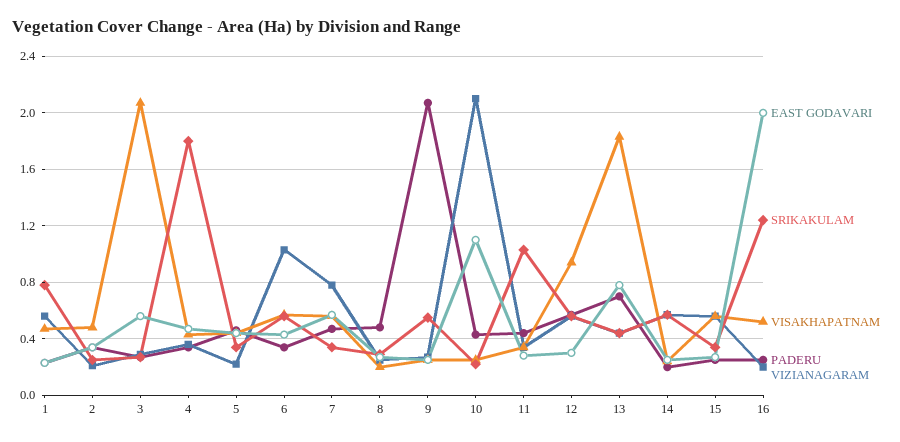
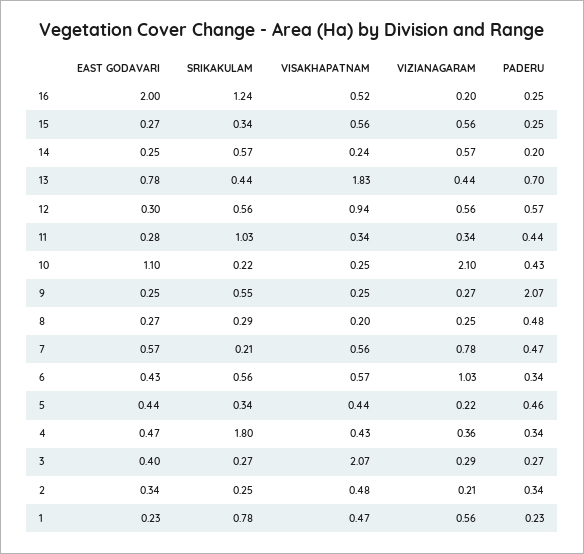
  {
    "EAST GODAVARI": {
      "1": 0.23,
      "2": 0.34,
-     "3": 0.55,
+     "3": 0.4,
      "4": 0.47,
      "5": 0.44,
      "6": 0.43,
      "7": 0.57,
      "8": 0.27,
      "9": 0.25,
      "10": 1.1,
      "11": 0.28,
      "12": 0.3,
      "13": 0.78,
      "14": 0.25,
      "15": 0.27,
      "16": 2
    },
    "SRIKAKULAM": {
      "1": 0.78,
      "2": 0.25,
      "3": 0.27,
      "4": 1.8,
      "5": 0.34,
      "6": 0.56,
-     "7": 0.35,
+     "7": 0.21,
      "8": 0.29,
      "9": 0.55,
      "10": 0.22,
      "11": 1.03,
      "12": 0.56,
      "13": 0.44,
      "14": 0.57,
      "15": 0.34,
      "16": 1.24
    },
    "VISAKHAPATNAM": {
      "1": 0.47,
      "2": 0.48,
      "3": 2.07,
      "4": 0.43,
      "5": 0.44,
      "6": 0.57,
      "7": 0.56,
      "8": 0.2,
      "9": 0.25,
      "10": 0.25,
      "11": 0.34,
      "12": 0.94,
      "13": 1.83,
      "14": 0.24,
      "15": 0.56,
      "16": 0.52
    },
    "PADERU": {
      "1": 0.23,
      "2": 0.34,
      "3": 0.27,
      "4": 0.34,
      "5": 0.46,
      "6": 0.34,
      "7": 0.47,
      "8": 0.48,
      "9": 2.07,
      "10": 0.43,
      "11": 0.44,
      "12": 0.57,
      "13": 0.7,
      "14": 0.2,
      "15": 0.25,
      "16": 0.25
    },
    "VIZIANAGARAM": {
      "1": 0.56,
      "2": 0.21,
      "3": 0.29,
      "4": 0.36,
      "5": 0.22,
      "6": 1.03,
      "7": 0.78,
      "8": 0.25,
      "9": 0.27,
      "10": 2.1,
      "11": 0.34,
      "12": 0.56,
      "13": 0.44,
      "14": 0.57,
      "15": 0.56,
      "16": 0.2
    }
  }

